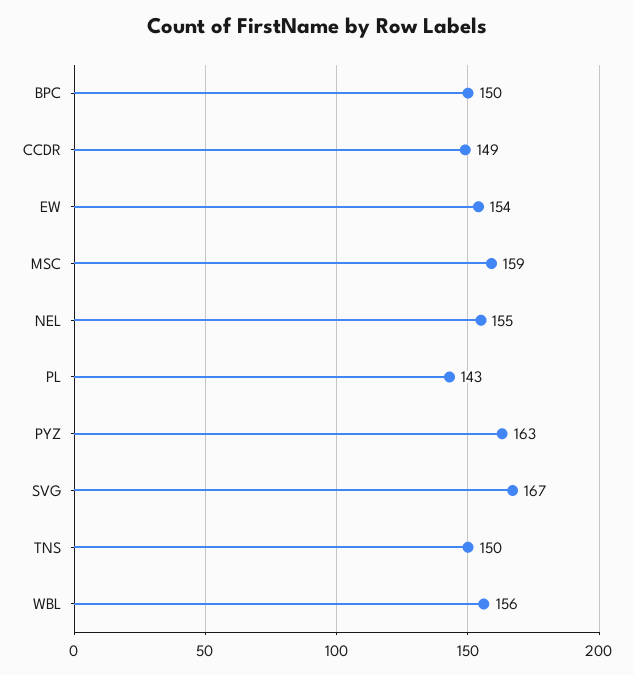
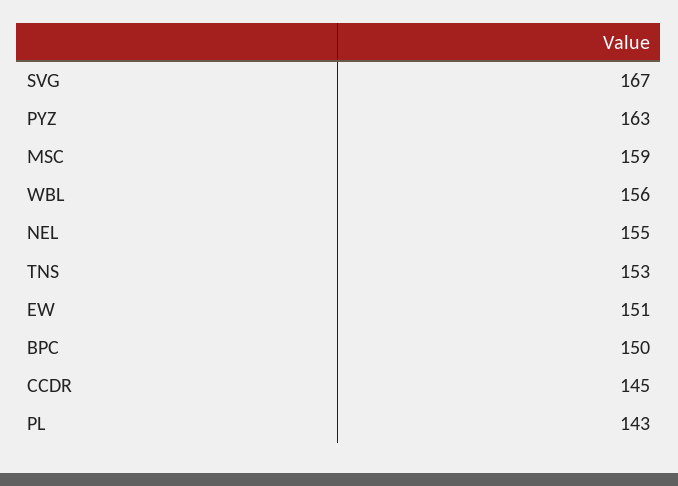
  {
    "BPC": 150,
-   "CCDR": 149,
+   "CCDR": 145,
-   "EW": 154,
+   "EW": 151,
    "MSC": 159,
    "NEL": 155,
    "PL": 143,
    "PYZ": 163,
    "SVG": 167,
-   "TNS": 150,
+   "TNS": 153,
    "WBL": 156
  }

